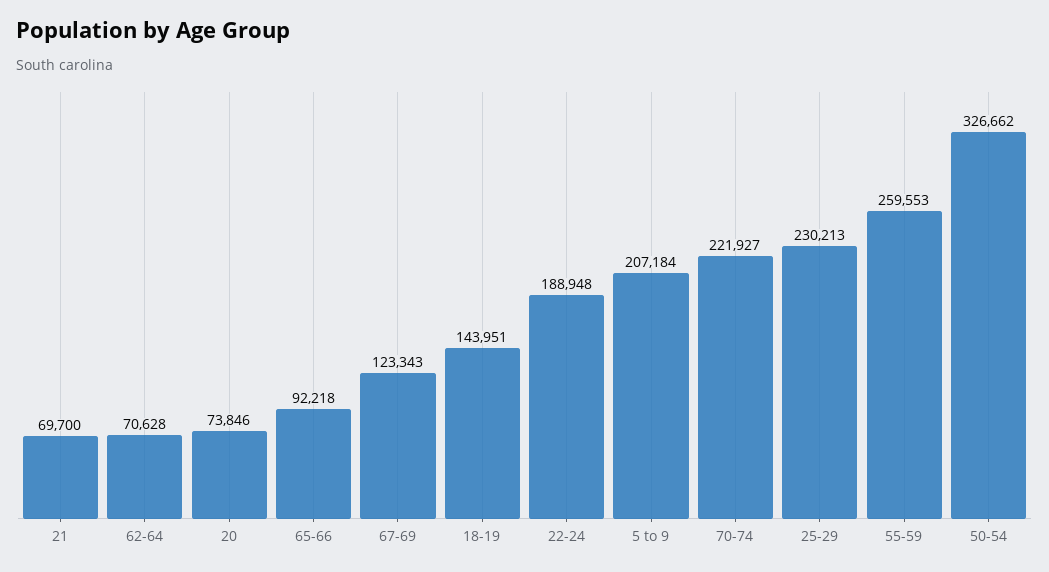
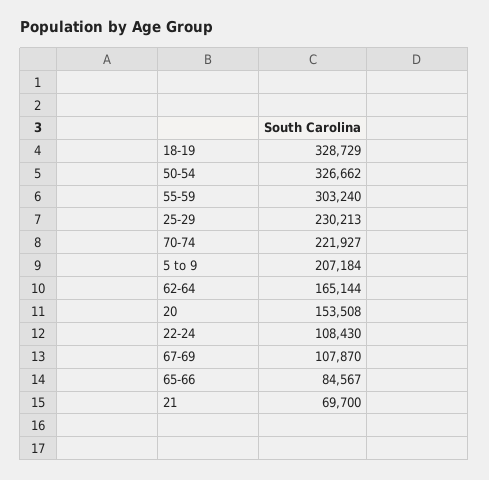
  {
    "21": 69700,
-   "62-64": 70628,
+   "62-64": 165144,
-   "20": 73846,
+   "20": 153508,
-   "65-66": 92218,
+   "65-66": 84567,
-   "67-69": 123343,
+   "67-69": 107870,
-   "18-19": 143951,
+   "18-19": 328729,
-   "22-24": 188948,
+   "22-24": 108430,
    "5 to 9": 207184,
    "70-74": 221927,
    "25-29": 230213,
-   "55-59": 259553,
+   "55-59": 303240,
    "50-54": 326662
  }

